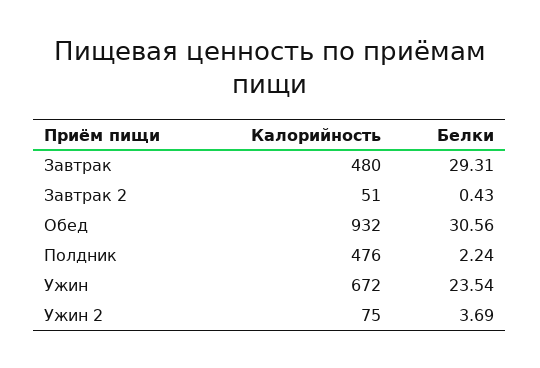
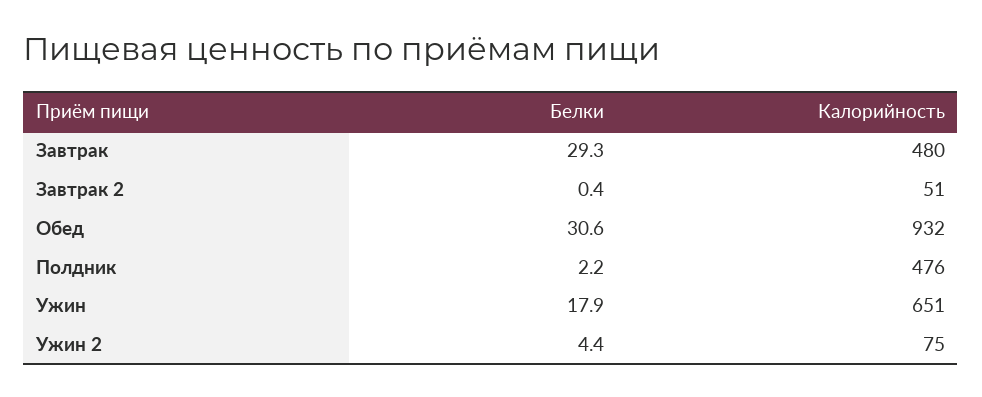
  {
    "Калорийность": {
      "Завтрак": 480,
      "Завтрак 2": 51,
      "Обед": 932,
      "Полдник": 476,
-     "Ужин": 672,
+     "Ужин": 651,
      "Ужин 2": 75
    },
    "Белки": {
      "Завтрак": 29.31,
      "Завтрак 2": 0.43,
      "Обед": 30.56,
      "Полдник": 2.24,
-     "Ужин": 23.54,
+     "Ужин": 17.9,
-     "Ужин 2": 3.69
+     "Ужин 2": 4.4
    }
  }

